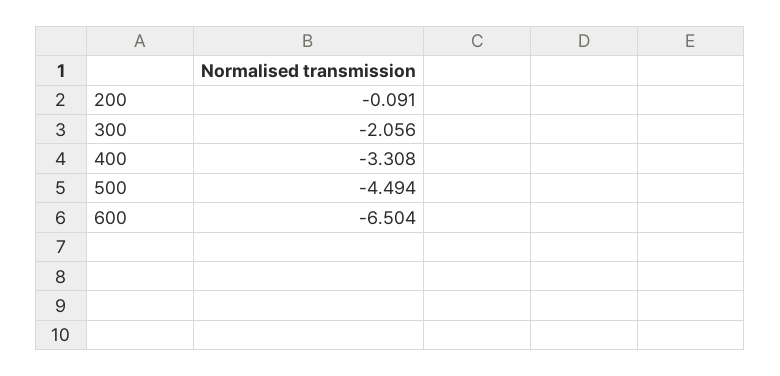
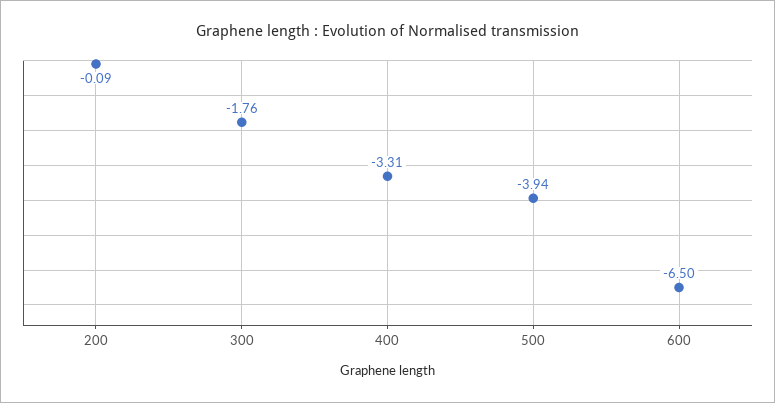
  {
    "200": -0.091,
-   "300": -2.056,
+   "300": -1.76,
    "400": -3.308,
-   "500": -4.494,
+   "500": -3.94,
    "600": -6.504
  }

